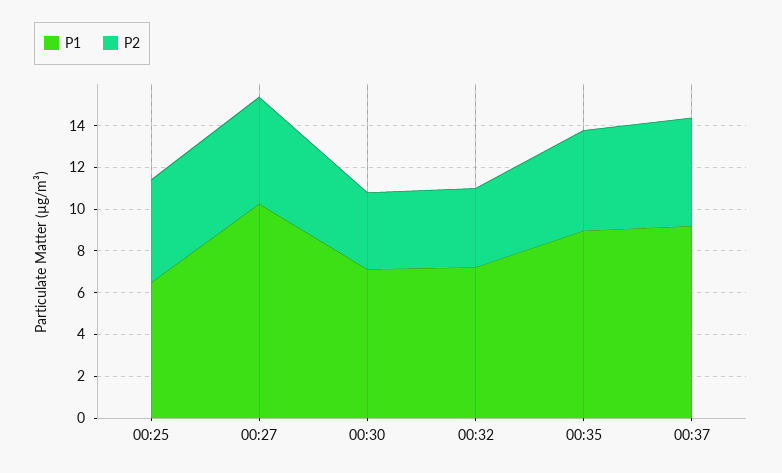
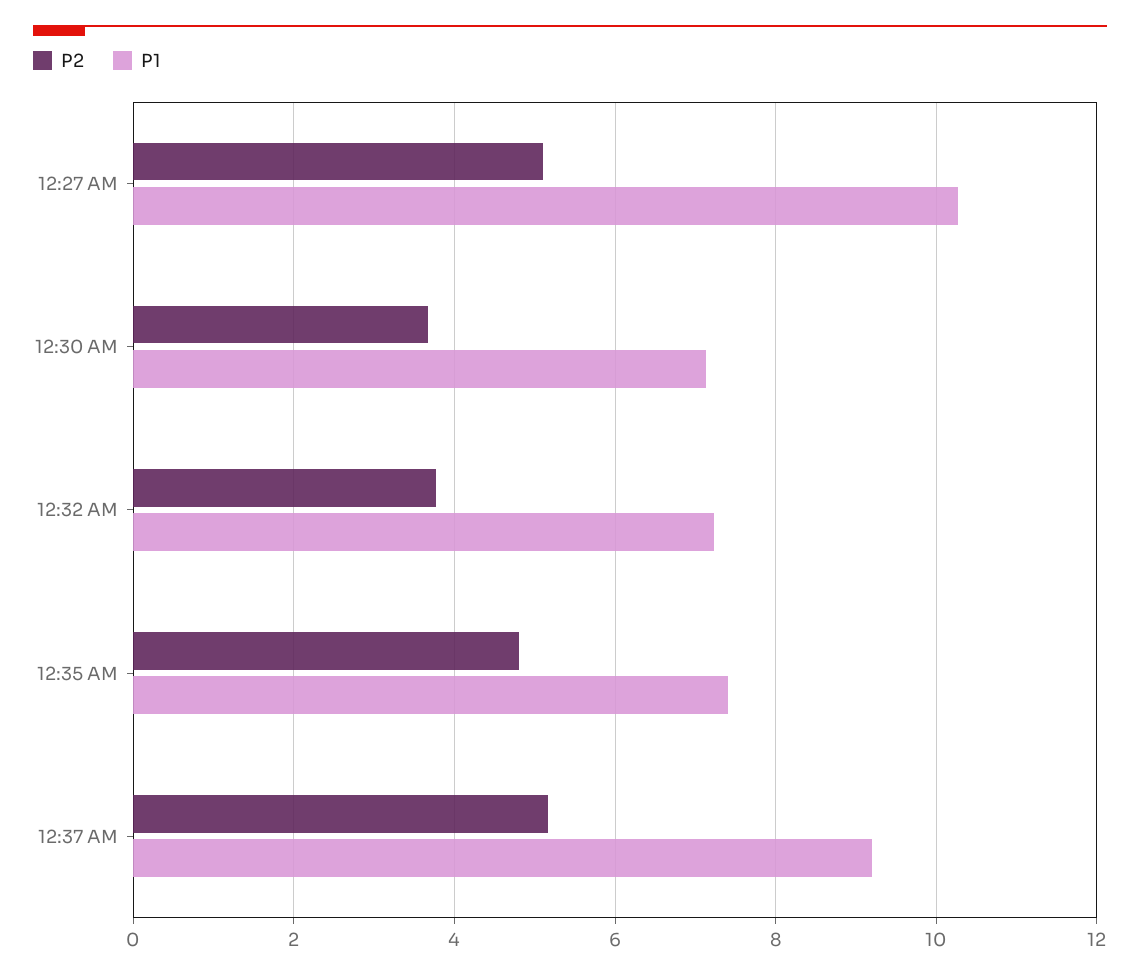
  {
    "P1": {
-     "00:25": 6.5,
      "00:27": 10.2,
      "00:30": 7.2,
      "00:32": 7.2,
-     "00:35": 9,
+     "00:35": 7.4,
      "00:37": 9.2
    },
    "P2": {
-     "00:25": 5,
      "00:27": 5.2,
      "00:30": 3.6,
      "00:32": 3.8,
      "00:35": 4.8,
      "00:37": 5.2
    }
  }

